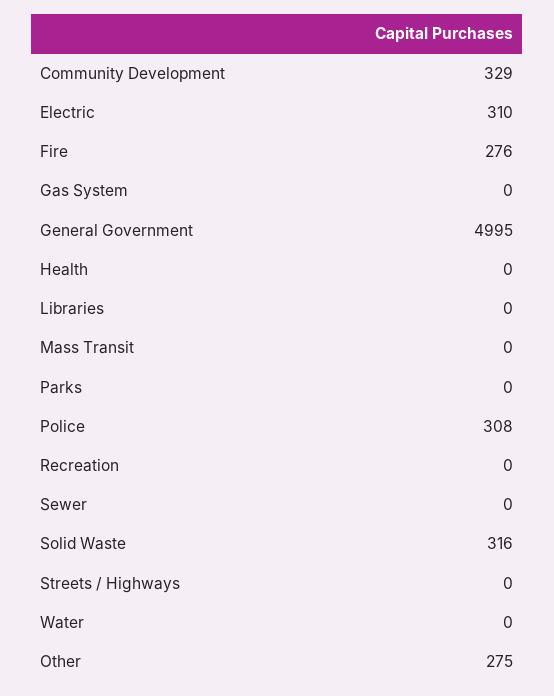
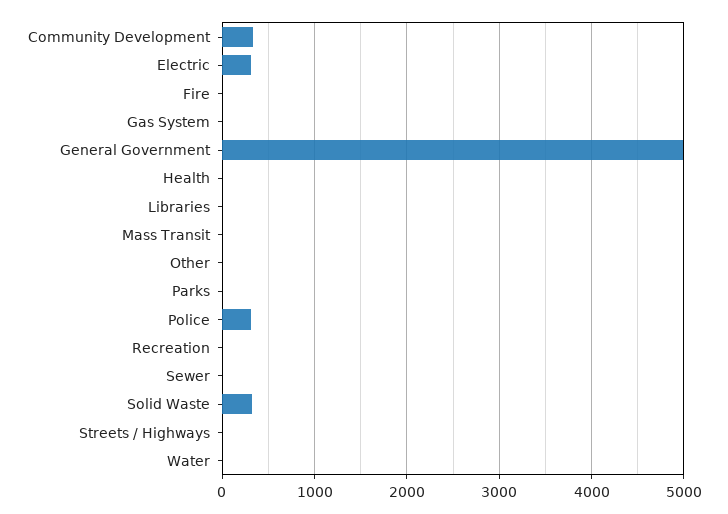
  {
    "Community Development": 329,
    "Electric": 310,
-   "Fire": 276,
+   "Fire": 0,
    "Gas System": 0,
    "General Government": 4995,
    "Health": 0,
    "Libraries": 0,
    "Mass Transit": 0,
    "Parks": 0,
    "Police": 308,
    "Recreation": 0,
    "Sewer": 0,
    "Solid Waste": 316,
    "Streets / Highways": 0,
    "Water": 0,
-   "Other": 275
+   "Other": 0
  }

